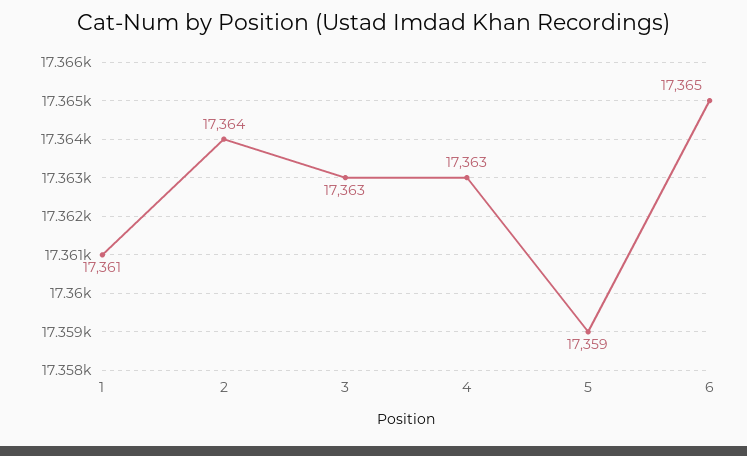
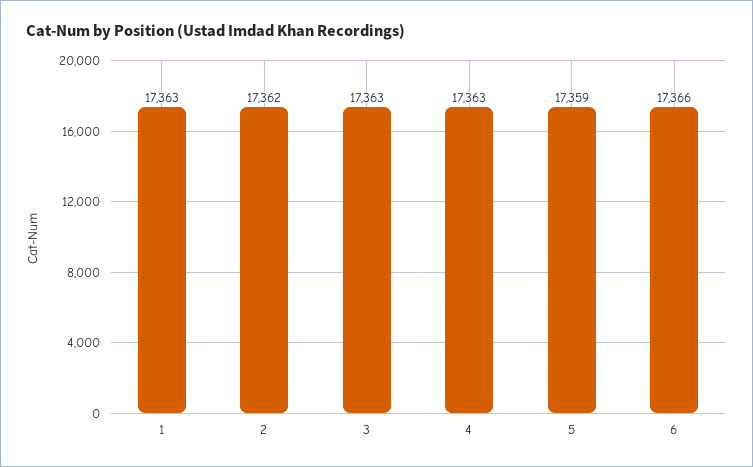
  {
-   "1": 17361,
+   "1": 17363,
-   "2": 17364,
+   "2": 17362,
    "3": 17363,
    "4": 17363,
    "5": 17359,
-   "6": 17365
+   "6": 17366
  }

